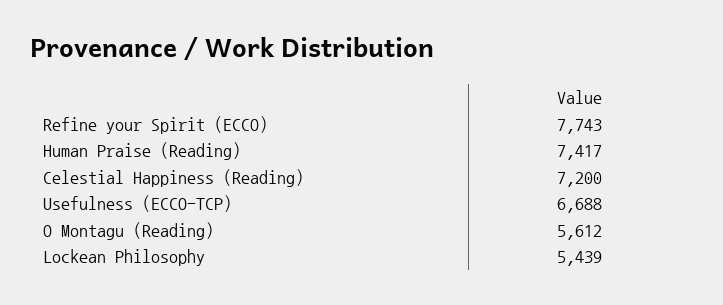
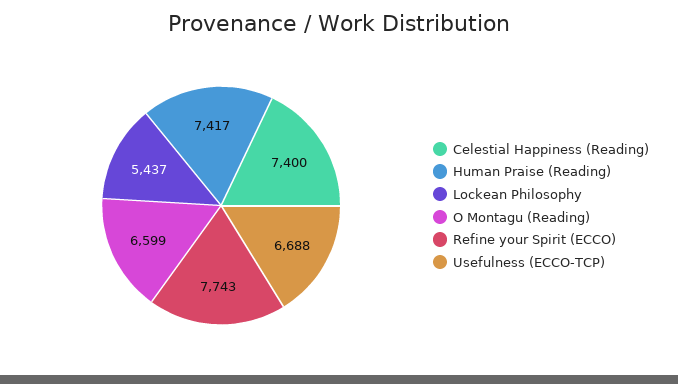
  {
    "Refine your Spirit (ECCO)": 7743,
    "Human Praise (Reading)": 7417,
-   "Celestial Happiness (Reading)": 7200,
+   "Celestial Happiness (Reading)": 7400,
    "Usefulness (ECCO-TCP)": 6688,
-   "O Montagu (Reading)": 5612,
+   "O Montagu (Reading)": 6599,
-   "Lockean Philosophy": 5439
+   "Lockean Philosophy": 5437
  }

